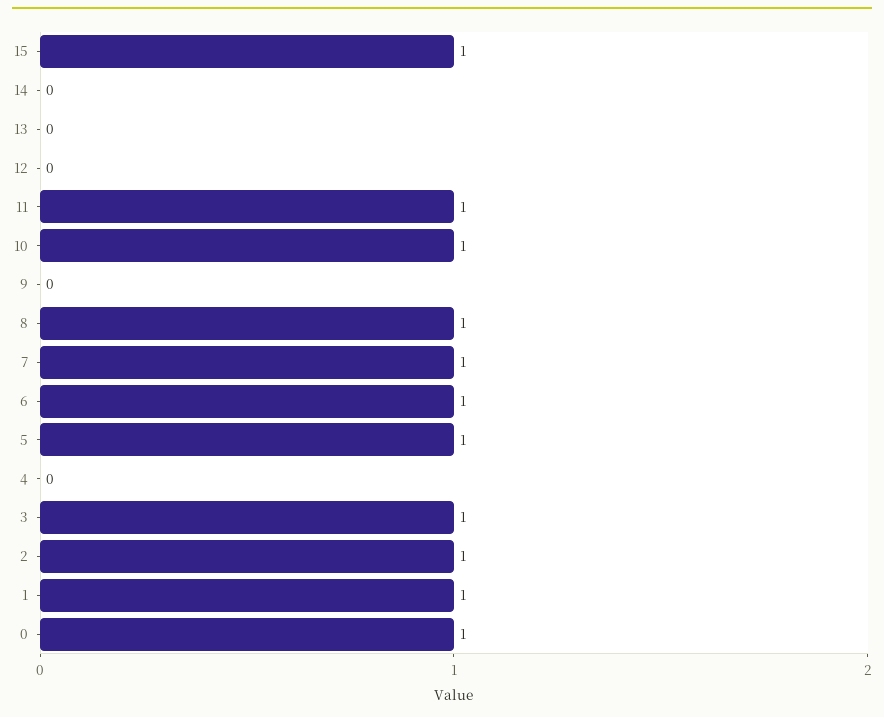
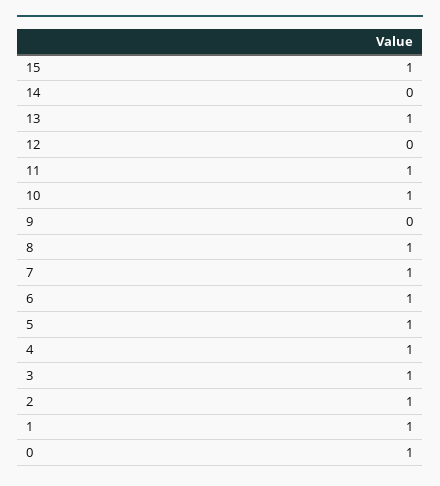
  {
    "15": 1,
    "14": 0,
-   "13": 0,
+   "13": 1,
    "12": 0,
    "11": 1,
    "10": 1,
    "9": 0,
    "8": 1,
    "7": 1,
    "6": 1,
    "5": 1,
-   "4": 0,
+   "4": 1,
    "3": 1,
    "2": 1,
    "1": 1,
    "0": 1
  }

